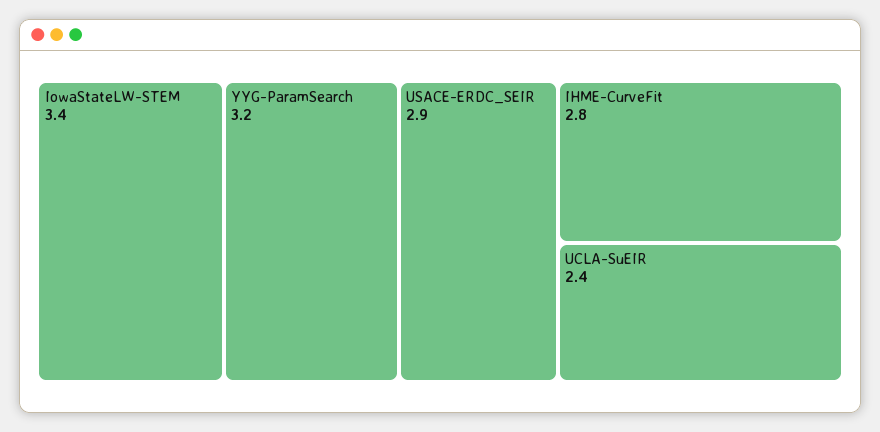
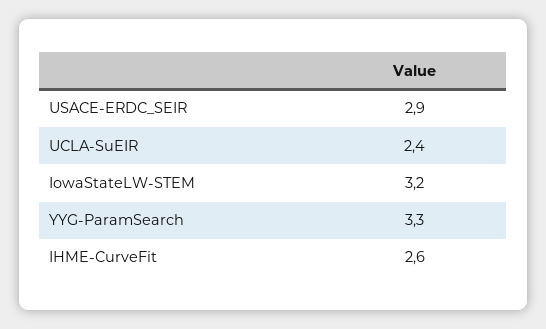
  {
-   "IowaStateLW-STEM": 3.4,
+   "IowaStateLW-STEM": 3.2,
-   "YYG-ParamSearch": 3.2,
+   "YYG-ParamSearch": 3.3,
    "USACE-ERDC_SEIR": 2.9,
-   "IHME-CurveFit": 2.8,
+   "IHME-CurveFit": 2.6,
    "UCLA-SuEIR": 2.4
  }

